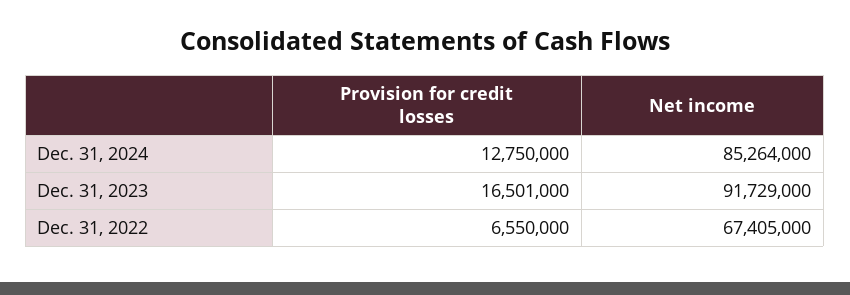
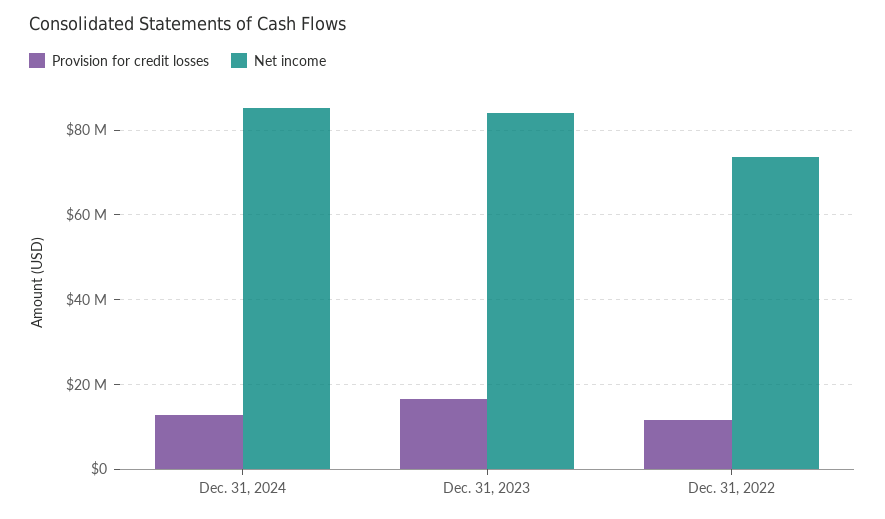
  {
    "Provision for credit losses": {
      "Dec. 31, 2024": 12750000,
      "Dec. 31, 2023": 16501000,
-     "Dec. 31, 2022": 6550000
+     "Dec. 31, 2022": 12000000
    },
    "Net income": {
      "Dec. 31, 2024": 85264000,
-     "Dec. 31, 2023": 91729000,
+     "Dec. 31, 2023": 84000000,
-     "Dec. 31, 2022": 67405000
+     "Dec. 31, 2022": 74000000
    }
  }

